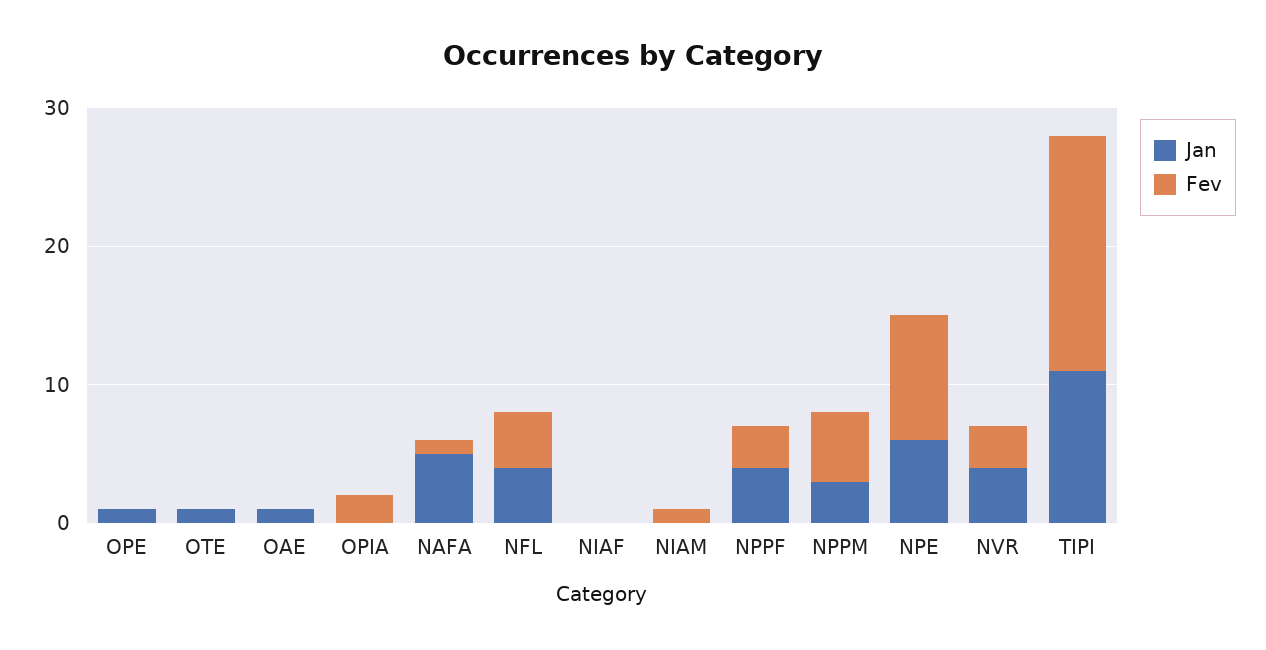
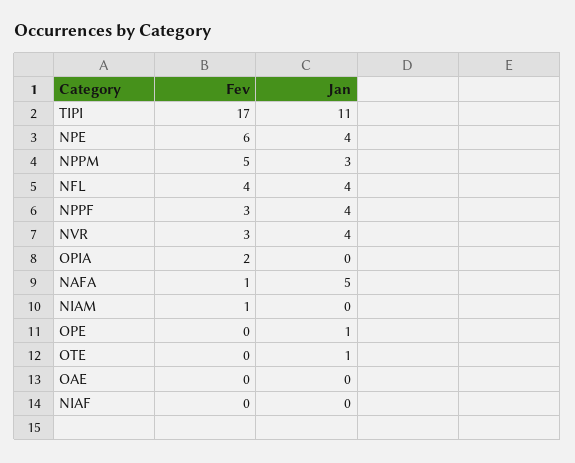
  {
    "Jan": {
      "OPE": 1,
      "OTE": 1,
-     "OAE": 1,
+     "OAE": 0,
      "OPIA": 0,
      "NAFA": 5,
      "NFL": 4,
      "NIAF": 0,
      "NIAM": 0,
      "NPPF": 4,
      "NPPM": 3,
-     "NPE": 6,
+     "NPE": 4,
      "NVR": 4,
      "TIPI": 11
    },
    "Fev": {
      "OPE": 0,
      "OTE": 0,
      "OAE": 0,
      "OPIA": 2,
      "NAFA": 1,
      "NFL": 4,
      "NIAF": 0,
      "NIAM": 1,
      "NPPF": 3,
      "NPPM": 5,
-     "NPE": 9,
+     "NPE": 6,
      "NVR": 3,
      "TIPI": 17
    }
  }

